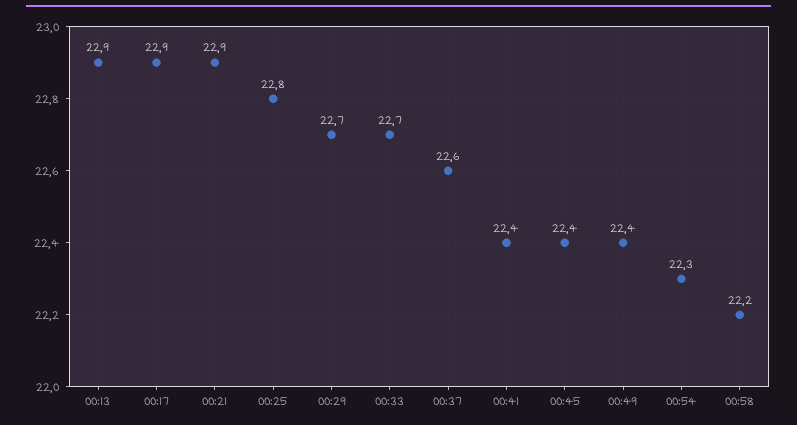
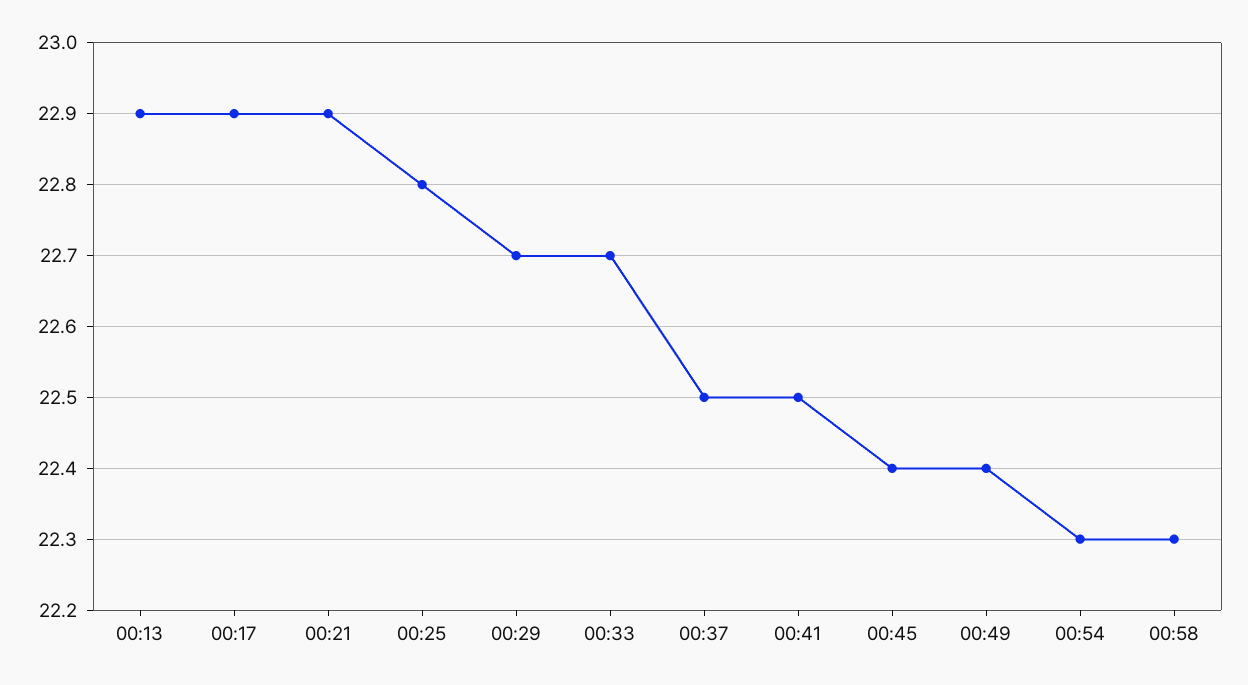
  {
    "00:13": 22.9,
    "00:17": 22.9,
    "00:21": 22.9,
    "00:25": 22.8,
    "00:29": 22.7,
    "00:33": 22.7,
-   "00:37": 22.6,
+   "00:37": 22.5,
-   "00:41": 22.4,
+   "00:41": 22.5,
    "00:45": 22.4,
    "00:49": 22.4,
    "00:54": 22.3,
-   "00:58": 22.2
+   "00:58": 22.3
  }

